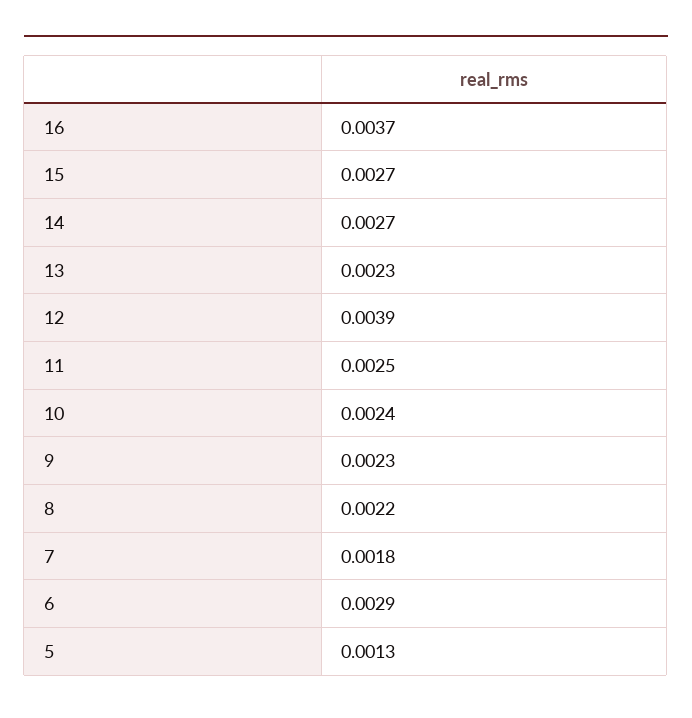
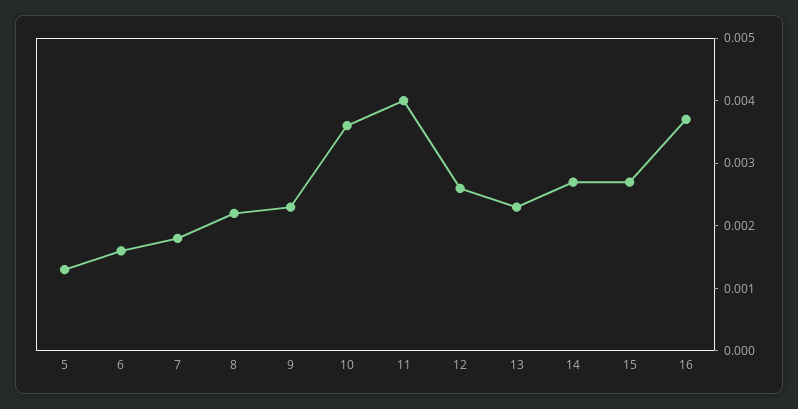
  {
    "16": 0.0037,
    "15": 0.0027,
    "14": 0.0027,
    "13": 0.0023,
-   "12": 0.0039,
+   "12": 0.0025,
-   "11": 0.0025,
+   "11": 0.004,
-   "10": 0.0024,
+   "10": 0.0035,
    "9": 0.0023,
    "8": 0.0022,
    "7": 0.0018,
-   "6": 0.0029,
+   "6": 0.0015,
    "5": 0.0013
  }

